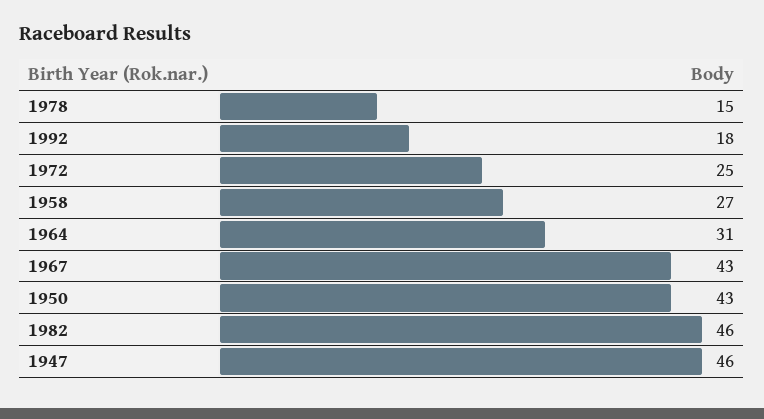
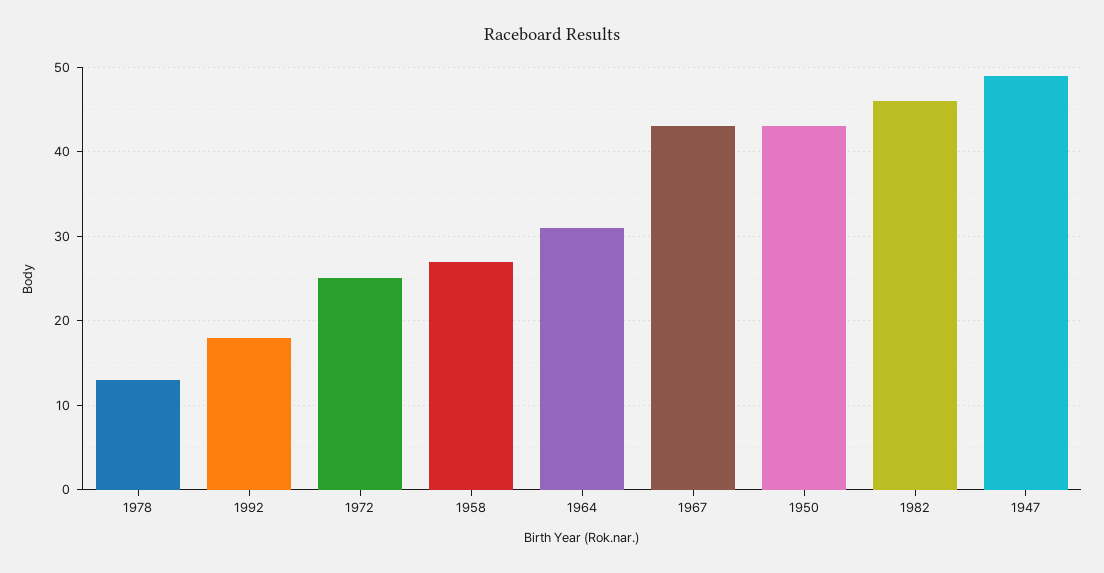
  {
-   "1978": 15,
+   "1978": 13,
    "1992": 18,
    "1972": 25,
    "1958": 27,
    "1964": 31,
    "1967": 43,
    "1950": 43,
    "1982": 46,
-   "1947": 46
+   "1947": 49
  }

